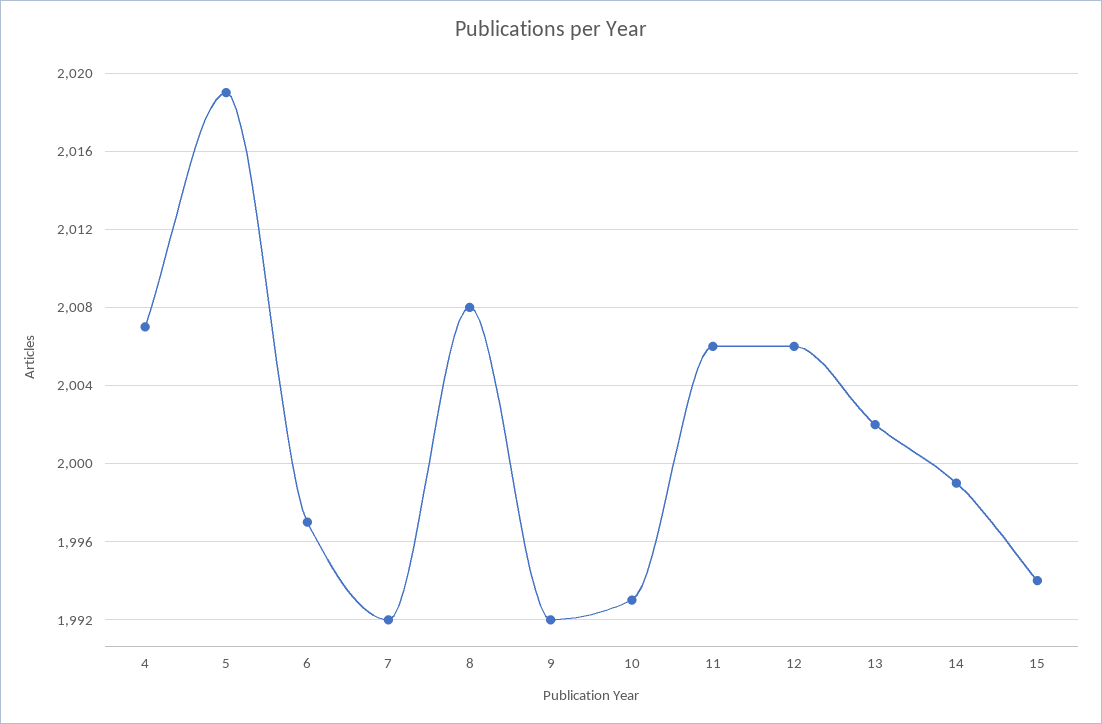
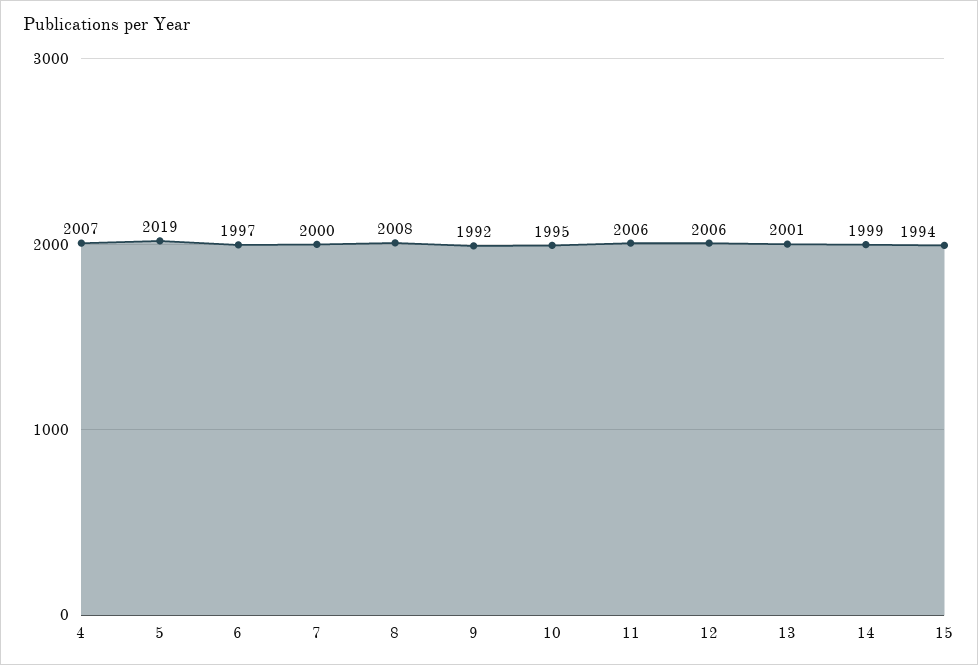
  {
    "4": 2007,
    "5": 2019,
    "6": 1997,
-   "7": 1992,
+   "7": 2000,
    "8": 2008,
    "9": 1992,
-   "10": 1993,
+   "10": 1995,
    "11": 2006,
    "12": 2006,
-   "13": 2002,
+   "13": 2001,
    "14": 1999,
    "15": 1994
  }

